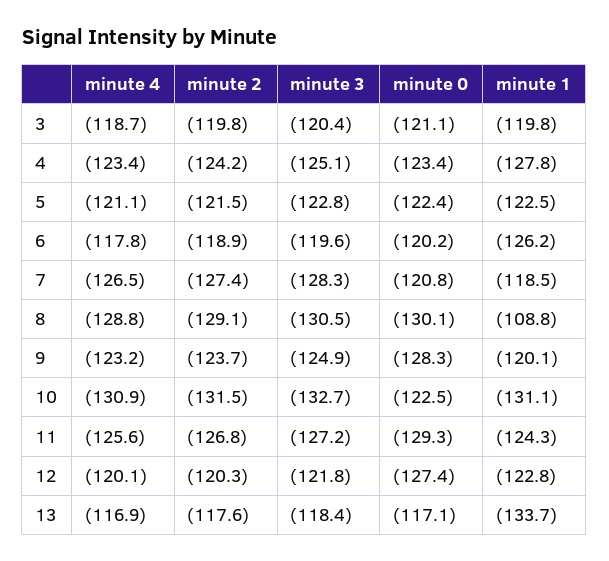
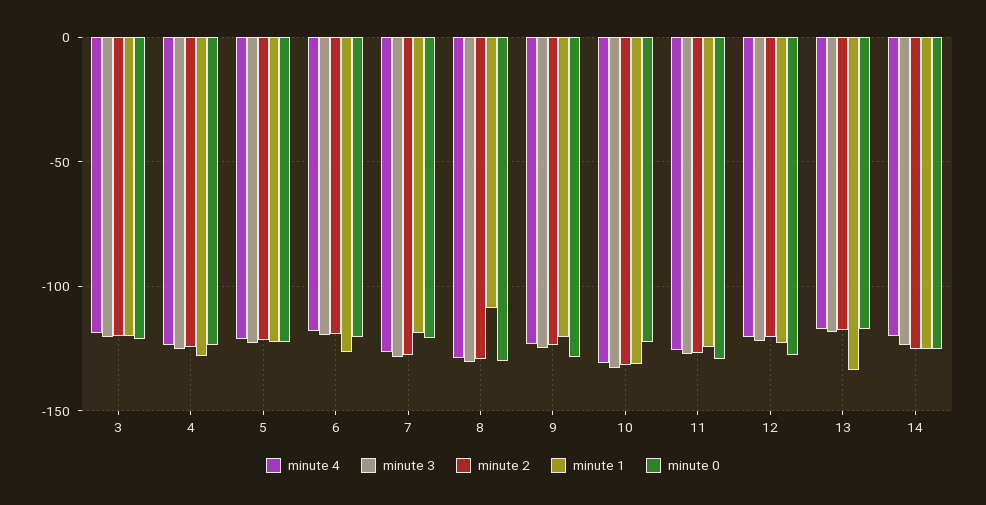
  {
    "minute 4": {
      "3": -118.7,
      "4": -123.4,
      "5": -121.1,
      "6": -117.8,
      "7": -126.5,
      "8": -128.8,
      "9": -123.2,
      "10": -130.9,
      "11": -125.6,
      "12": -120.1,
-     "13": -116.9
+     "13": -116.9,
+     "14": -120
    },
    "minute 2": {
      "3": -119.8,
      "4": -124.2,
      "5": -121.5,
      "6": -118.9,
      "7": -127.4,
      "8": -129.1,
      "9": -123.7,
      "10": -131.5,
      "11": -126.8,
      "12": -120.3,
-     "13": -117.6
+     "13": -117.6,
+     "14": -125
    },
    "minute 3": {
      "3": -120.4,
      "4": -125.1,
      "5": -122.8,
      "6": -119.6,
      "7": -128.3,
      "8": -130.5,
      "9": -124.9,
      "10": -132.7,
      "11": -127.2,
      "12": -121.8,
-     "13": -118.4
+     "13": -118.4,
+     "14": -125
    },
    "minute 0": {
      "3": -121.1,
      "4": -123.4,
      "5": -122.4,
      "6": -120.2,
      "7": -120.8,
      "8": -130.1,
      "9": -128.3,
      "10": -122.5,
      "11": -129.3,
      "12": -127.4,
-     "13": -117.1
+     "13": -117.1,
+     "14": -125
    },
    "minute 1": {
      "3": -119.8,
      "4": -127.8,
      "5": -122.5,
      "6": -126.2,
      "7": -118.5,
      "8": -108.8,
      "9": -120.1,
      "10": -131.1,
      "11": -124.3,
      "12": -122.8,
-     "13": -133.7
+     "13": -133.7,
+     "14": -125
    }
  }

